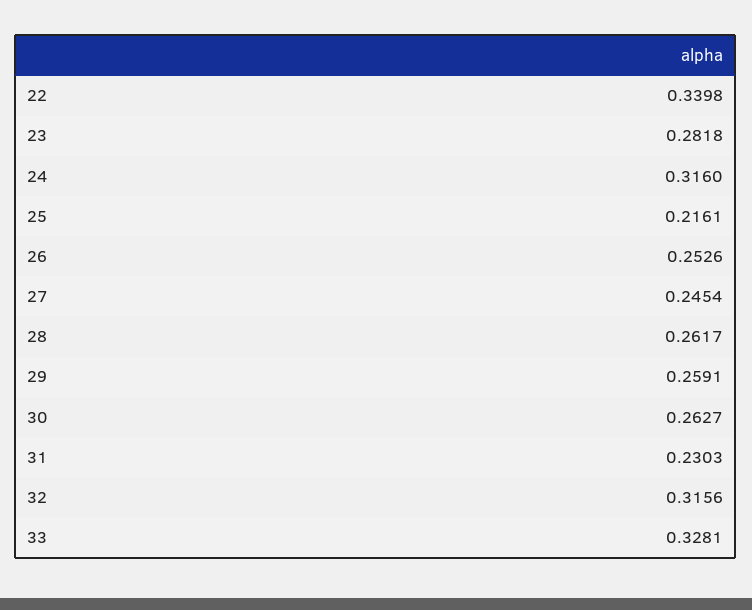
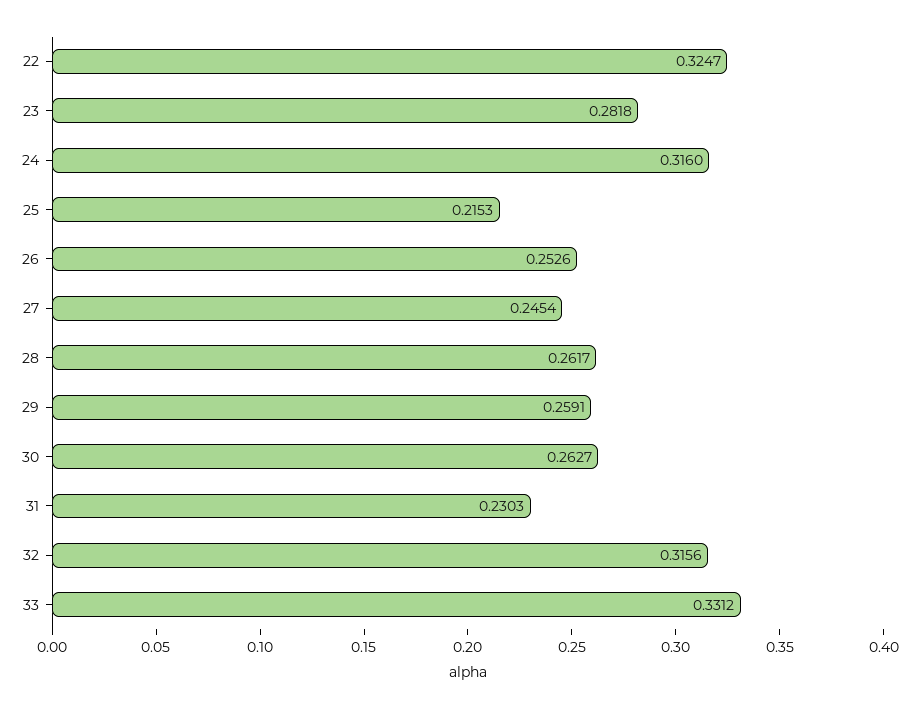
  {
-   "22": 0.3398,
+   "22": 0.3247,
    "23": 0.2818,
    "24": 0.316,
-   "25": 0.2161,
+   "25": 0.2153,
    "26": 0.2526,
    "27": 0.2454,
    "28": 0.2617,
    "29": 0.2591,
    "30": 0.2627,
    "31": 0.2303,
    "32": 0.3156,
-   "33": 0.3281
+   "33": 0.3312
  }

